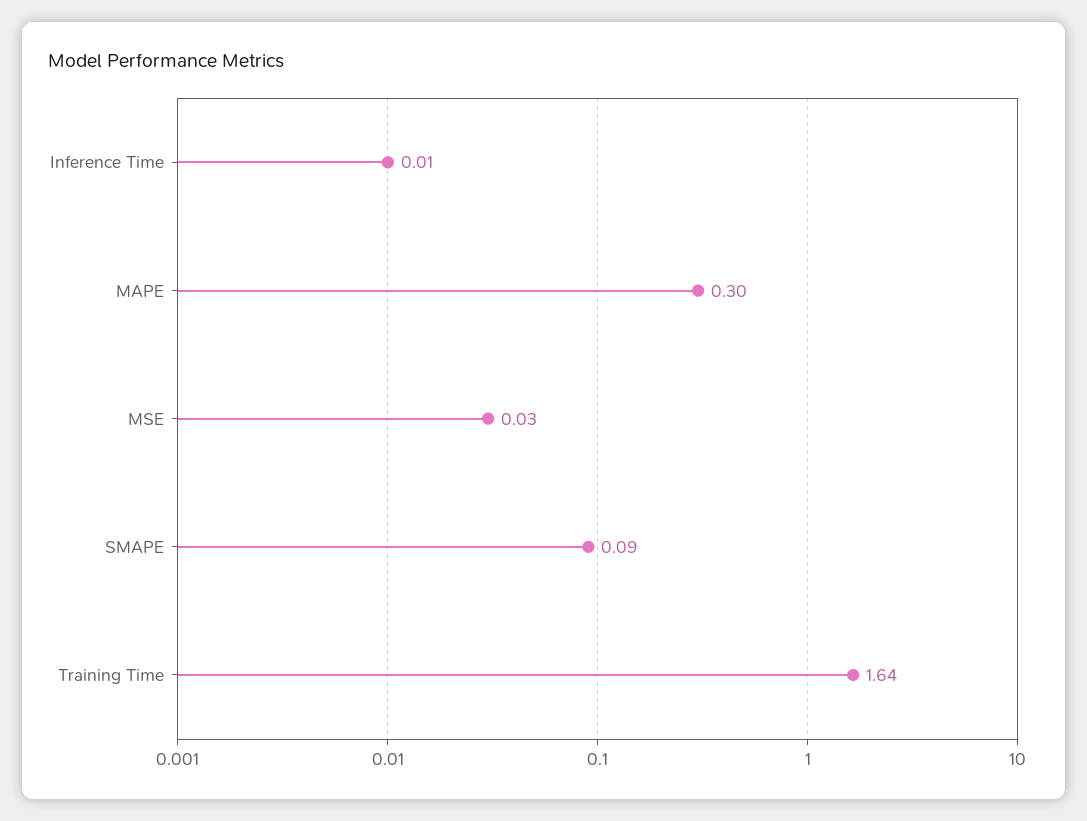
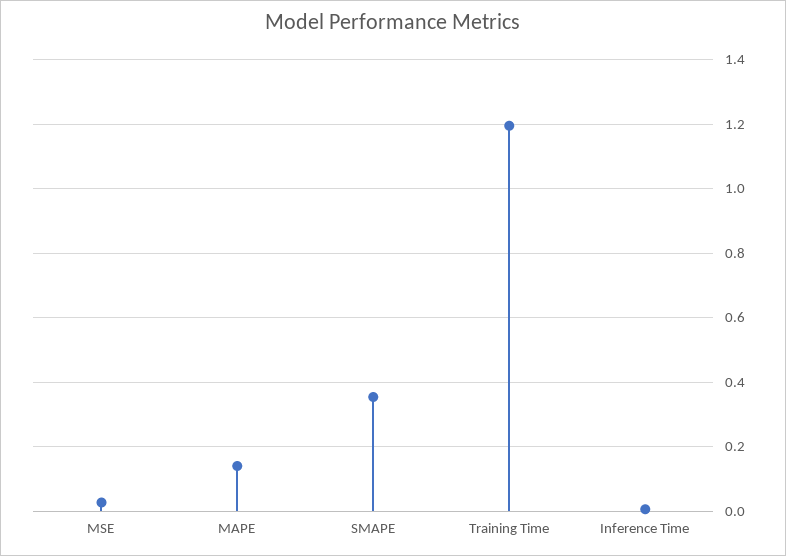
  {
    "Inference Time": 0.01,
-   "MAPE": 0.3,
+   "MAPE": 0.14,
    "MSE": 0.03,
-   "SMAPE": 0.09,
+   "SMAPE": 0.36,
-   "Training Time": 1.64
+   "Training Time": 1.2
  }

